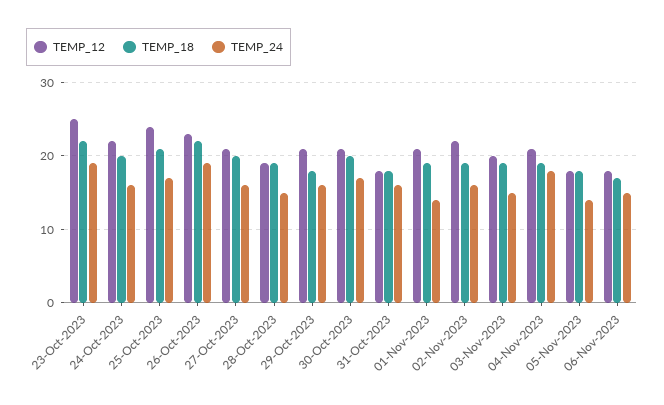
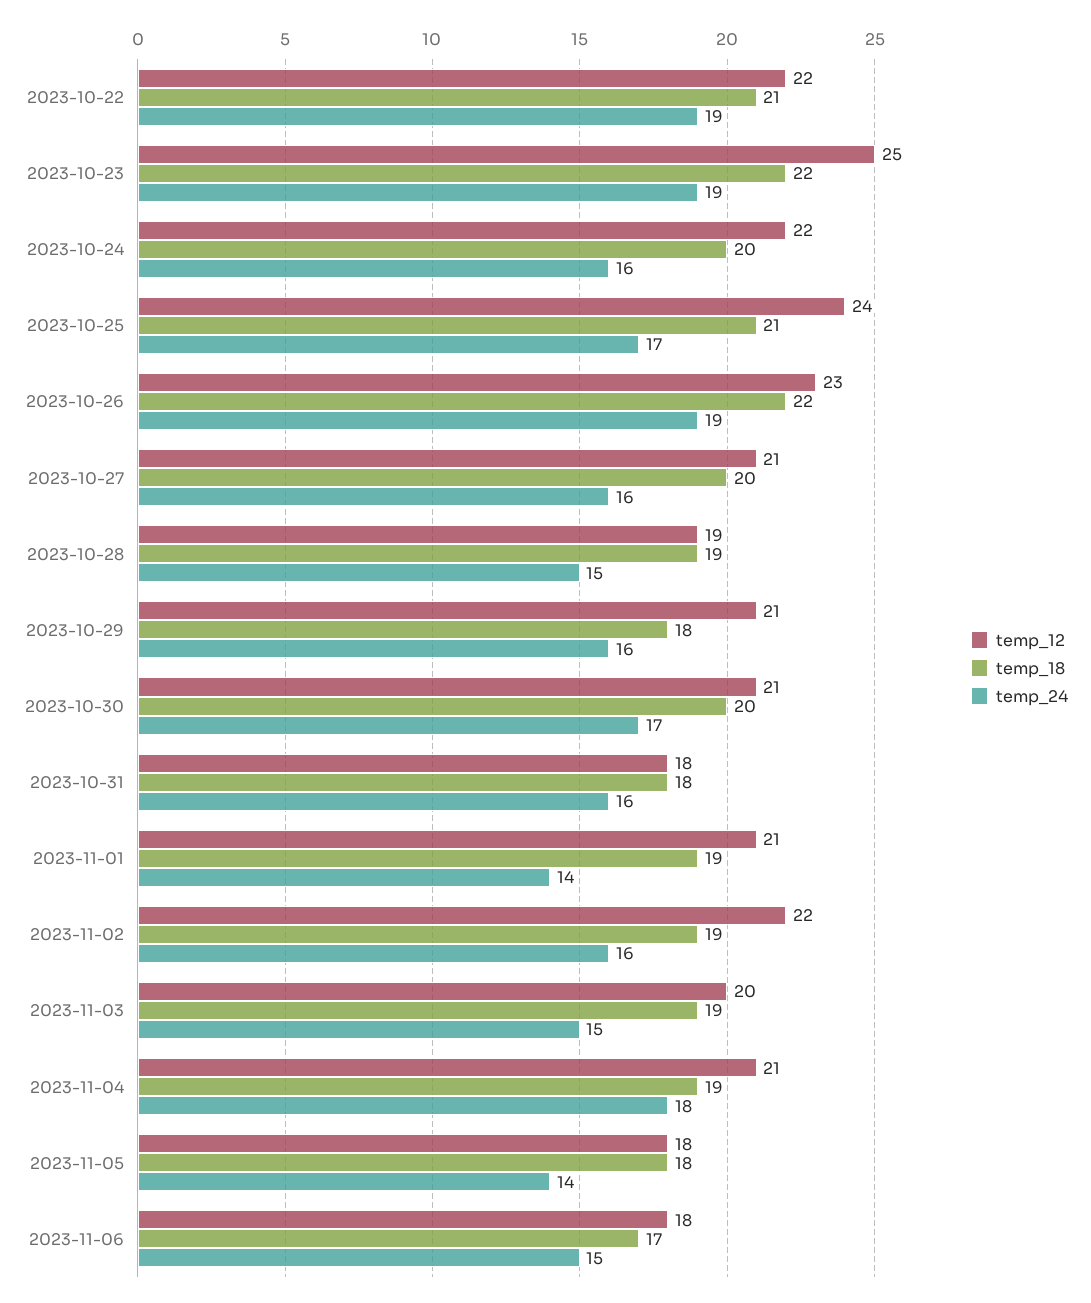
  {
    "TEMP_12": {
      "23-Oct-2023": 25,
      "24-Oct-2023": 22,
      "25-Oct-2023": 24,
      "26-Oct-2023": 23,
      "27-Oct-2023": 21,
      "28-Oct-2023": 19,
      "29-Oct-2023": 21,
      "30-Oct-2023": 21,
      "31-Oct-2023": 18,
      "01-Nov-2023": 21,
      "02-Nov-2023": 22,
      "03-Nov-2023": 20,
      "04-Nov-2023": 21,
      "05-Nov-2023": 18,
-     "06-Nov-2023": 18
+     "06-Nov-2023": 18,
+     "2023-10-22": 22
    },
    "TEMP_18": {
      "23-Oct-2023": 22,
      "24-Oct-2023": 20,
      "25-Oct-2023": 21,
      "26-Oct-2023": 22,
      "27-Oct-2023": 20,
      "28-Oct-2023": 19,
      "29-Oct-2023": 18,
      "30-Oct-2023": 20,
      "31-Oct-2023": 18,
      "01-Nov-2023": 19,
      "02-Nov-2023": 19,
      "03-Nov-2023": 19,
      "04-Nov-2023": 19,
      "05-Nov-2023": 18,
-     "06-Nov-2023": 17
+     "06-Nov-2023": 17,
+     "2023-10-22": 21
    },
    "TEMP_24": {
      "23-Oct-2023": 19,
      "24-Oct-2023": 16,
      "25-Oct-2023": 17,
      "26-Oct-2023": 19,
      "27-Oct-2023": 16,
      "28-Oct-2023": 15,
      "29-Oct-2023": 16,
      "30-Oct-2023": 17,
      "31-Oct-2023": 16,
      "01-Nov-2023": 14,
      "02-Nov-2023": 16,
      "03-Nov-2023": 15,
      "04-Nov-2023": 18,
      "05-Nov-2023": 14,
-     "06-Nov-2023": 15
+     "06-Nov-2023": 15,
+     "2023-10-22": 19
    }
  }

